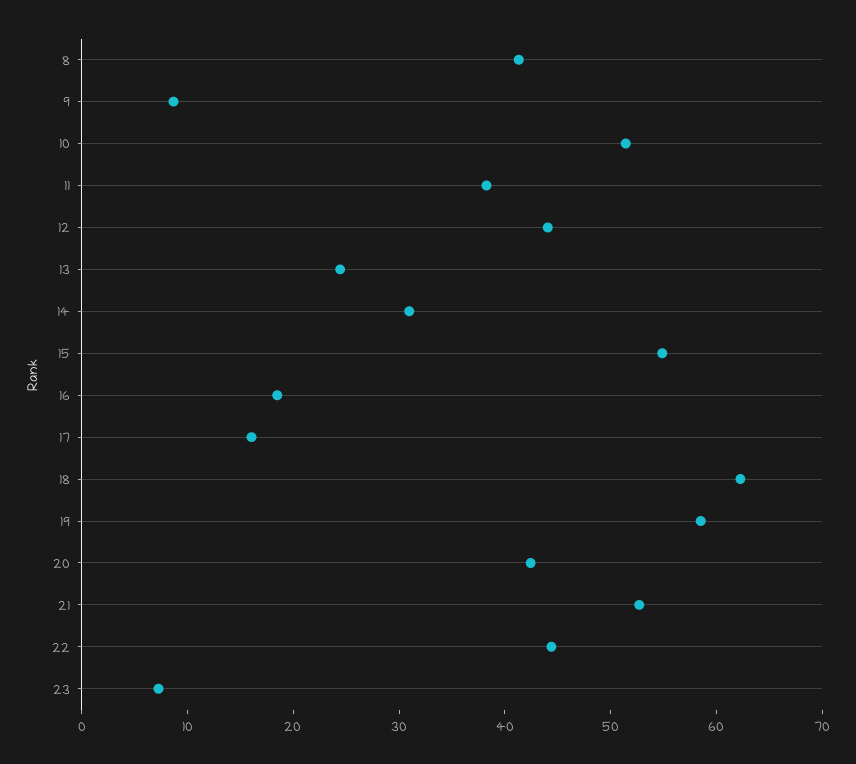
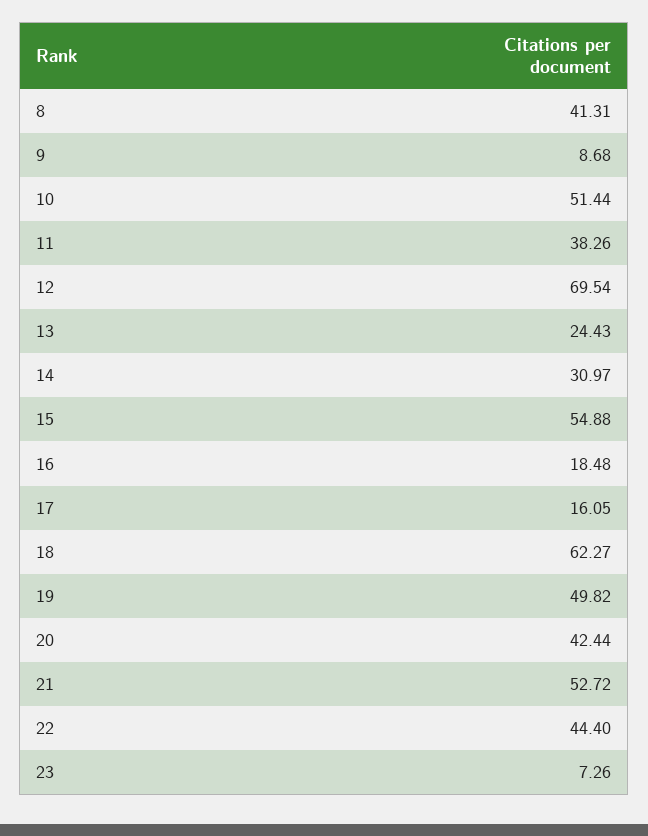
  {
    "8": 41.31,
    "9": 8.68,
    "10": 51.44,
    "11": 38.26,
-   "12": 44,
+   "12": 69.54,
    "13": 24.43,
    "14": 30.97,
    "15": 54.88,
    "16": 18.48,
    "17": 16.05,
    "18": 62.27,
-   "19": 58,
+   "19": 49.82,
    "20": 42.44,
    "21": 52.72,
    "22": 44.4,
    "23": 7.26
  }

